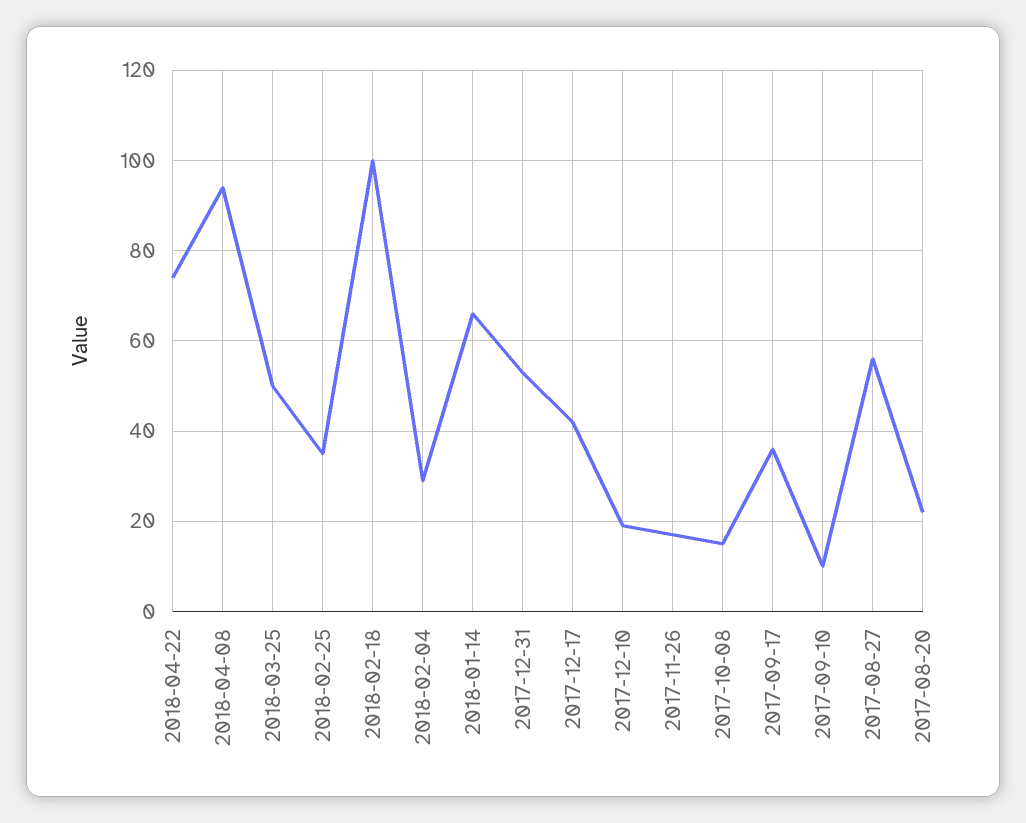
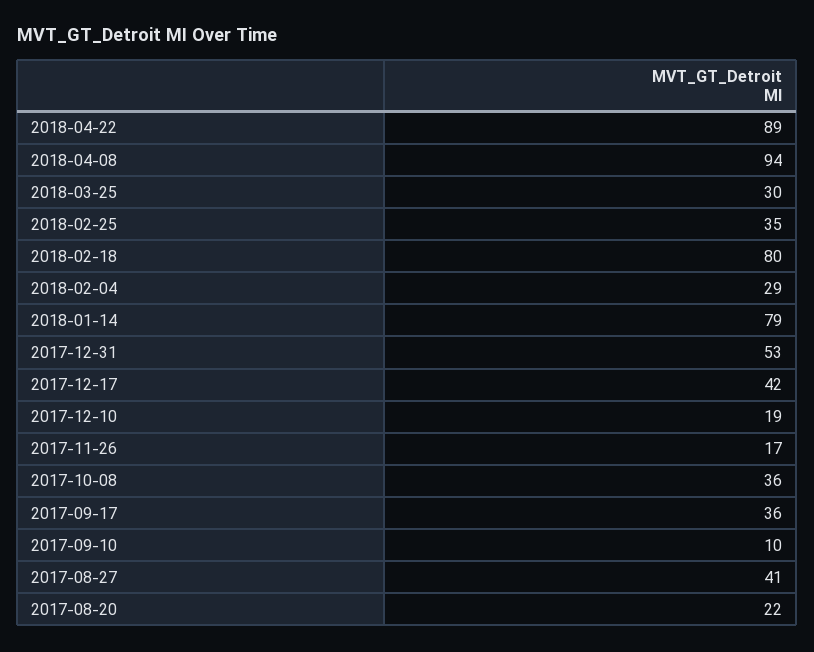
  {
-   "2018-04-22": 75,
+   "2018-04-22": 89,
    "2018-04-08": 94,
-   "2018-03-25": 50,
+   "2018-03-25": 30,
    "2018-02-25": 35,
-   "2018-02-18": 100,
+   "2018-02-18": 80,
    "2018-02-04": 29,
-   "2018-01-14": 65,
+   "2018-01-14": 79,
    "2017-12-31": 53,
    "2017-12-17": 42,
    "2017-12-10": 19,
    "2017-11-26": 17,
-   "2017-10-08": 15,
+   "2017-10-08": 36,
    "2017-09-17": 36,
    "2017-09-10": 10,
-   "2017-08-27": 55,
+   "2017-08-27": 41,
    "2017-08-20": 22
  }

